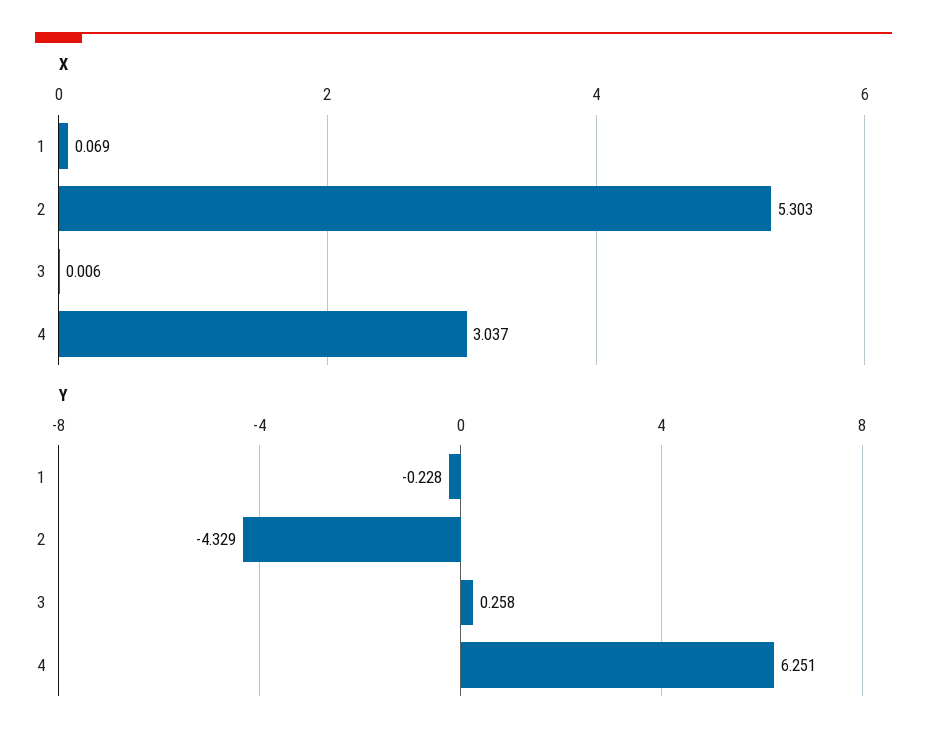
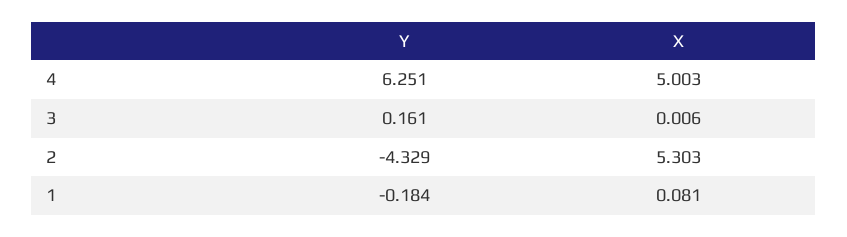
  {
    "X": {
-     "1": 0.069,
+     "1": 0.081,
      "2": 5.303,
      "3": 0.006,
-     "4": 3.037
+     "4": 5.003
    },
    "Y": {
-     "1": -0.228,
+     "1": -0.184,
      "2": -4.329,
-     "3": 0.258,
+     "3": 0.161,
      "4": 6.251
    }
  }

